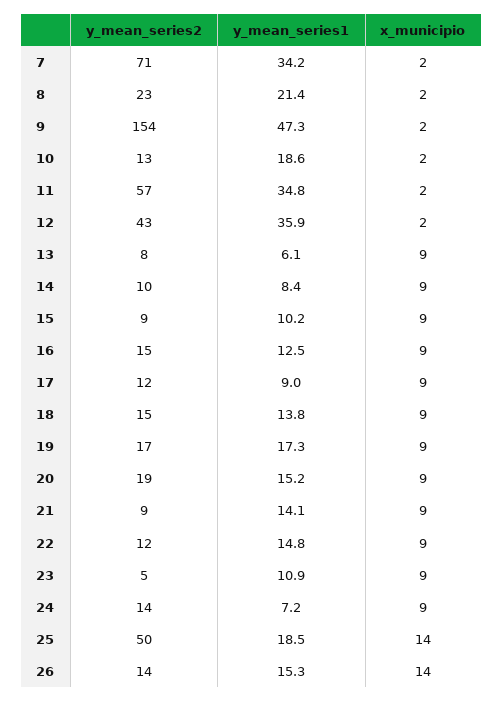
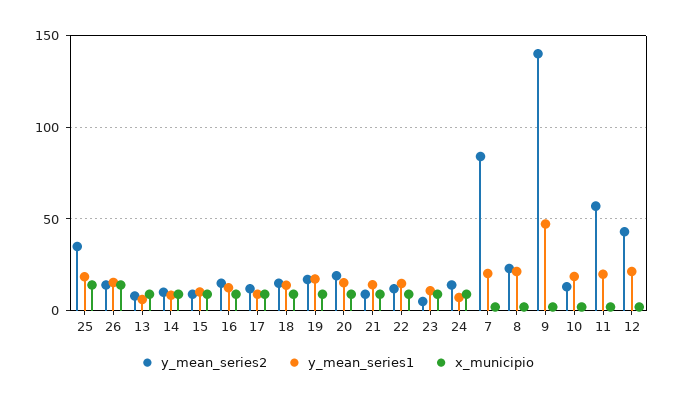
  {
    "y_mean_series2": {
-     "7": 71,
+     "7": 85,
      "8": 23,
-     "9": 154,
+     "9": 140,
      "10": 13,
      "11": 57,
      "12": 43,
      "13": 8,
      "14": 10,
      "15": 9,
      "16": 15,
      "17": 12,
      "18": 15,
      "19": 17,
      "20": 19,
      "21": 9,
      "22": 12,
      "23": 5,
      "24": 14,
-     "25": 50,
+     "25": 35,
      "26": 14
    },
    "y_mean_series1": {
-     "7": 34.2,
+     "7": 20,
      "8": 21.4,
      "9": 47.3,
      "10": 18.6,
-     "11": 34.8,
+     "11": 20,
-     "12": 35.9,
+     "12": 20,
      "13": 6.1,
      "14": 8.4,
      "15": 10.2,
      "16": 12.5,
      "17": 9,
      "18": 13.8,
      "19": 17.3,
      "20": 15.2,
      "21": 14.1,
      "22": 14.8,
      "23": 10.9,
      "24": 7.2,
      "25": 18.5,
      "26": 15.3
    },
    "x_municipio": {
      "7": 2,
      "8": 2,
      "9": 2,
      "10": 2,
      "11": 2,
      "12": 2,
      "13": 9,
      "14": 9,
      "15": 9,
      "16": 9,
      "17": 9,
      "18": 9,
      "19": 9,
      "20": 9,
      "21": 9,
      "22": 9,
      "23": 9,
      "24": 9,
      "25": 14,
      "26": 14
    }
  }

